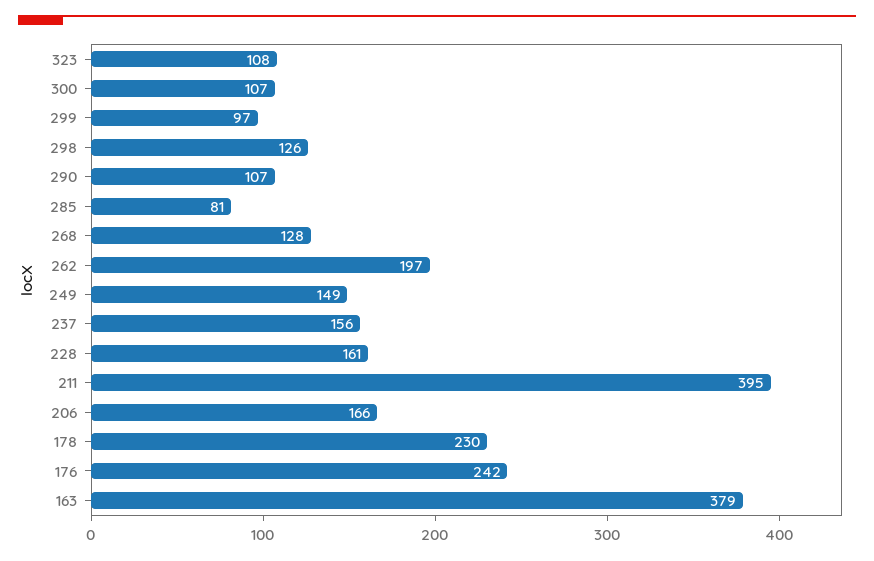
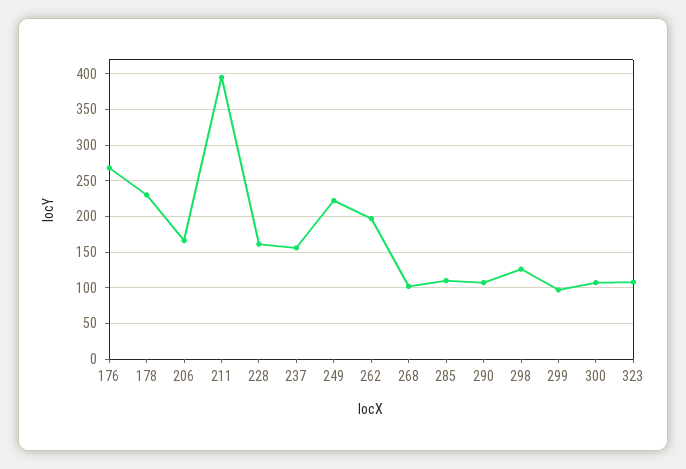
  {
    "323": 108,
    "300": 107,
    "299": 97,
    "298": 126,
    "290": 107,
-   "285": 81,
+   "285": 110,
-   "268": 128,
+   "268": 100,
    "262": 197,
-   "249": 149,
+   "249": 220,
    "237": 156,
    "228": 161,
    "211": 395,
    "206": 166,
    "178": 230,
-   "176": 242,
+   "176": 270
-   "163": 379
  }

